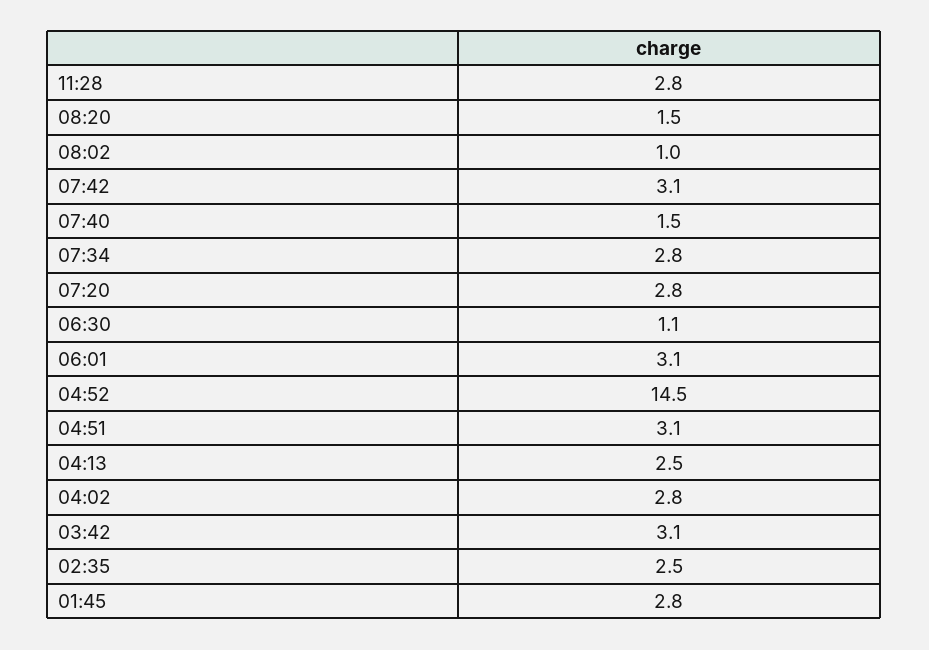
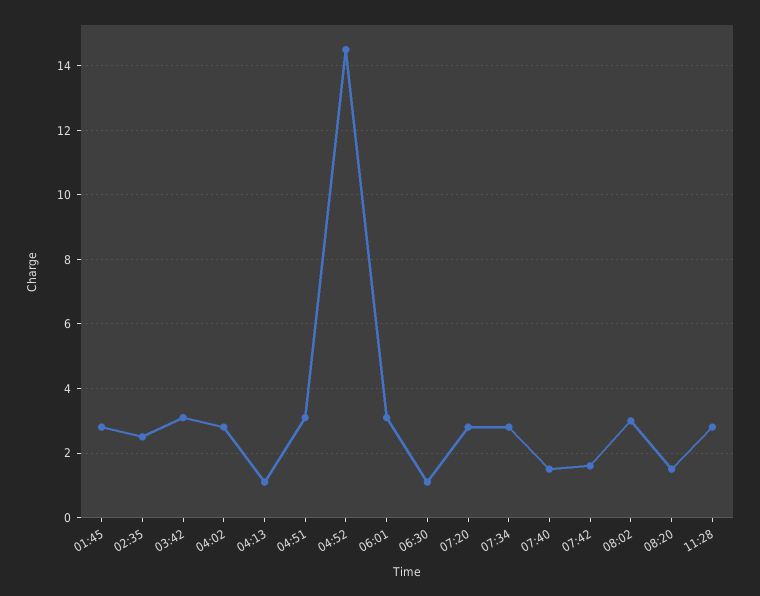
  {
    "11:28": 2.8,
    "08:20": 1.5,
-   "08:02": 1,
+   "08:02": 3,
-   "07:42": 3.1,
+   "07:42": 1.5,
    "07:40": 1.5,
    "07:34": 2.8,
    "07:20": 2.8,
    "06:30": 1.1,
    "06:01": 3.1,
    "04:52": 14.5,
    "04:51": 3.1,
-   "04:13": 2.5,
+   "04:13": 1,
    "04:02": 2.8,
    "03:42": 3.1,
    "02:35": 2.5,
    "01:45": 2.8
  }

